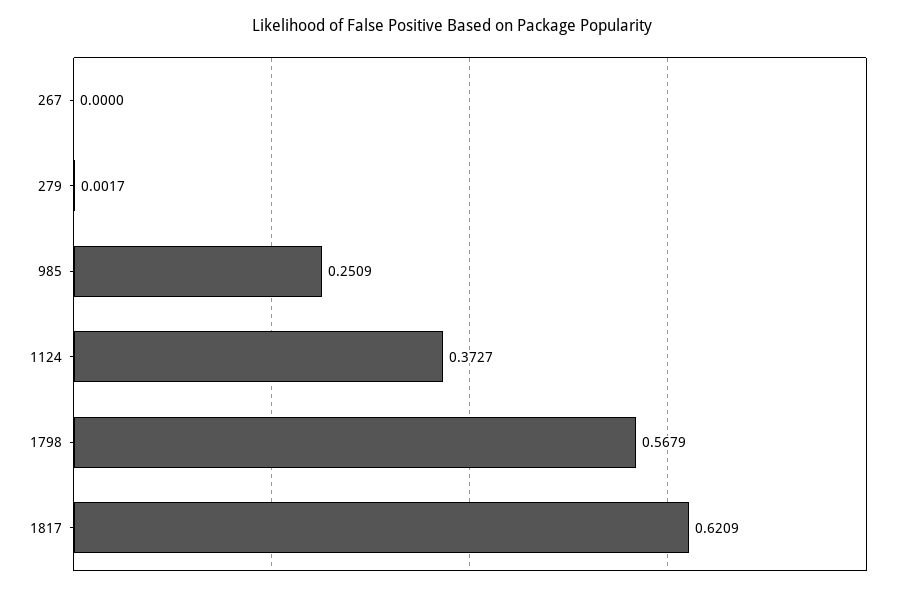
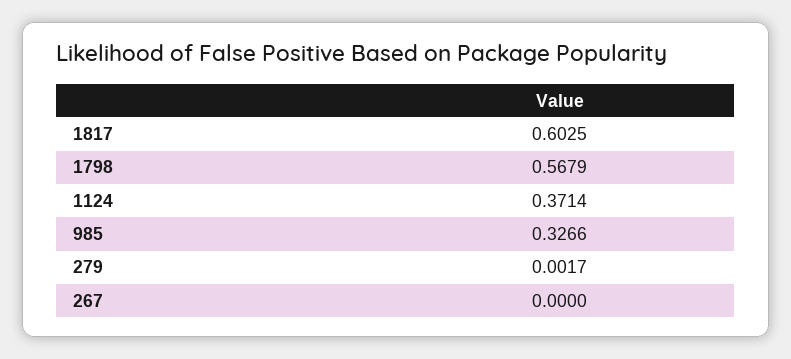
  {
    "267": 0,
    "279": 0.0017,
-   "985": 0.2509,
+   "985": 0.3266,
-   "1124": 0.3727,
+   "1124": 0.3714,
    "1798": 0.5679,
-   "1817": 0.6209
+   "1817": 0.6025
  }

